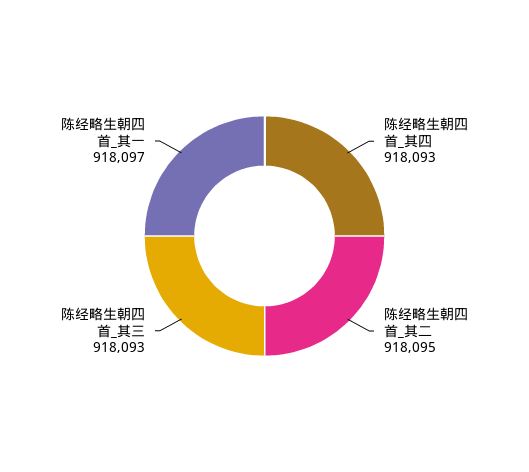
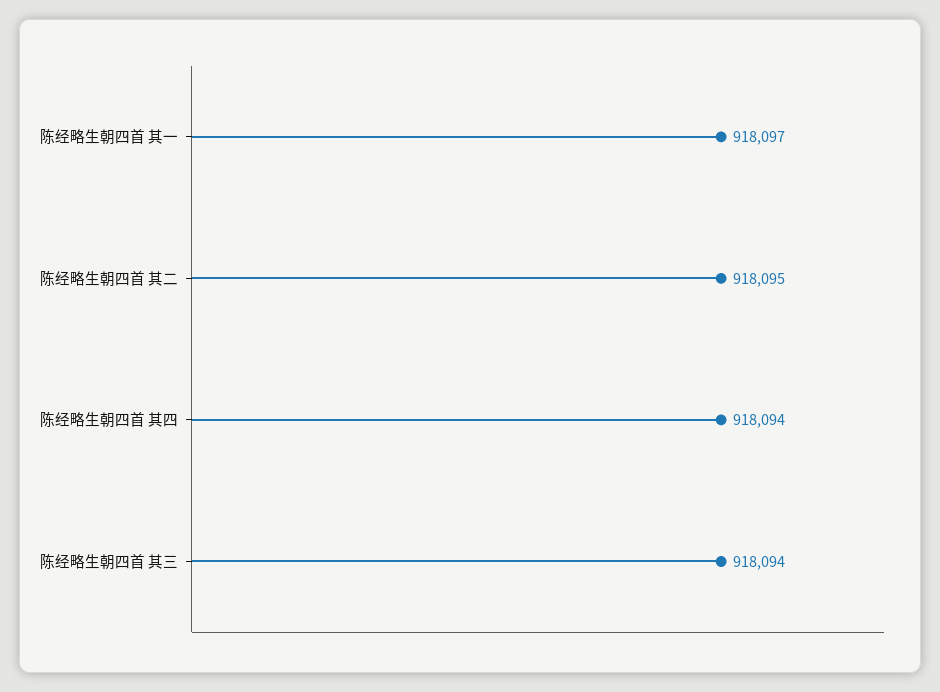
  {
-   "陈经略生朝四首_其四": 918093,
+   "陈经略生朝四首_其四": 918094,
    "陈经略生朝四首_其二": 918095,
-   "陈经略生朝四首_其三": 918093,
+   "陈经略生朝四首_其三": 918094,
    "陈经略生朝四首_其一": 918097
  }

